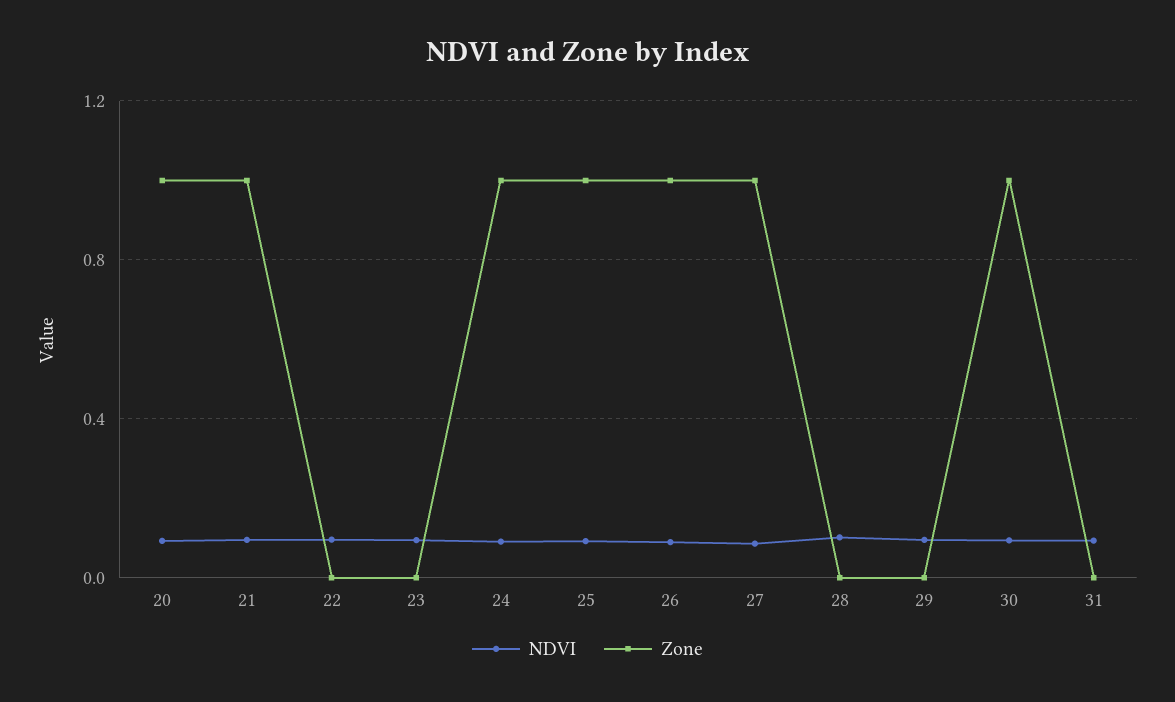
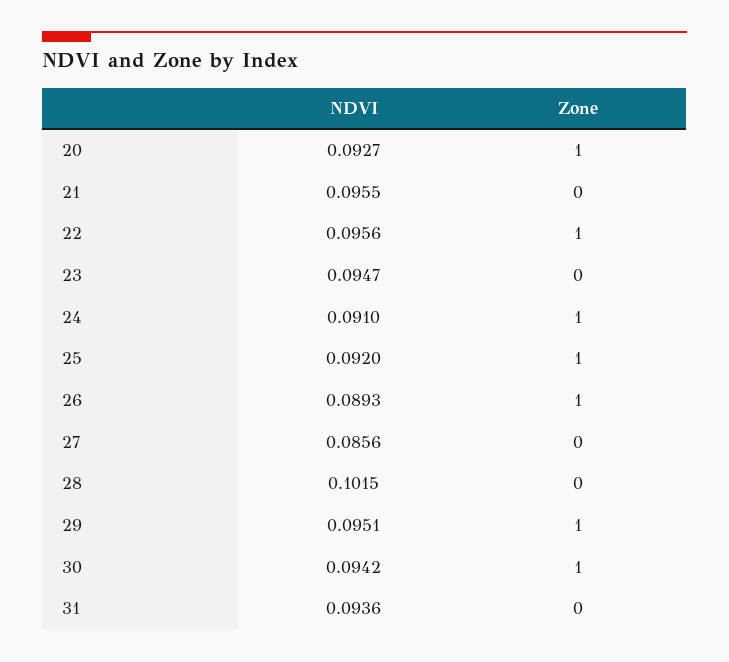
  {
    "NDVI": {
      "20": 0.0927,
      "21": 0.0955,
      "22": 0.0956,
      "23": 0.0947,
      "24": 0.091,
      "25": 0.092,
      "26": 0.0893,
      "27": 0.0856,
      "28": 0.1015,
      "29": 0.0951,
      "30": 0.0942,
      "31": 0.0936
    },
    "Zone": {
      "20": 1,
-     "21": 1,
+     "21": 0,
-     "22": 0,
+     "22": 1,
      "23": 0,
      "24": 1,
      "25": 1,
      "26": 1,
-     "27": 1,
+     "27": 0,
      "28": 0,
-     "29": 0,
+     "29": 1,
      "30": 1,
      "31": 0
    }
  }

